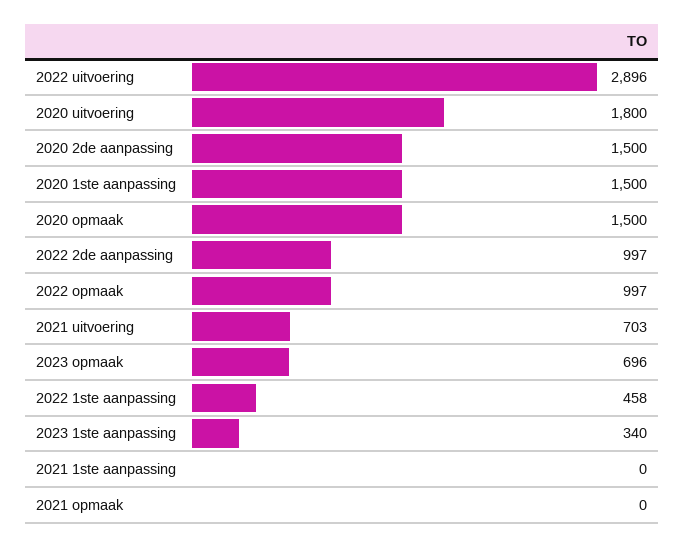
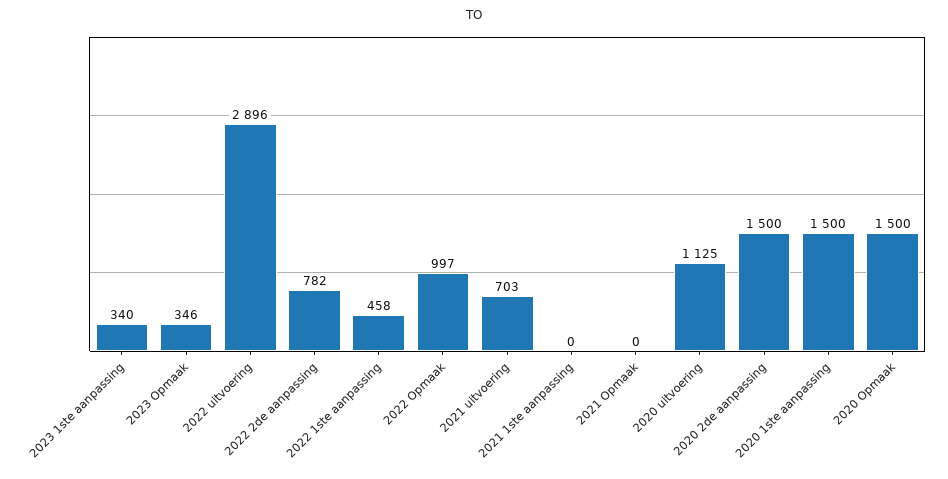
  {
    "2022 uitvoering": 2896,
-   "2020 uitvoering": 1800,
+   "2020 uitvoering": 1125,
    "2020 2de aanpassing": 1500,
    "2020 1ste aanpassing": 1500,
    "2020 opmaak": 1500,
-   "2022 2de aanpassing": 997,
+   "2022 2de aanpassing": 782,
    "2022 opmaak": 997,
    "2021 uitvoering": 703,
-   "2023 opmaak": 696,
+   "2023 opmaak": 346,
    "2022 1ste aanpassing": 458,
    "2023 1ste aanpassing": 340,
    "2021 1ste aanpassing": 0,
    "2021 opmaak": 0
  }

